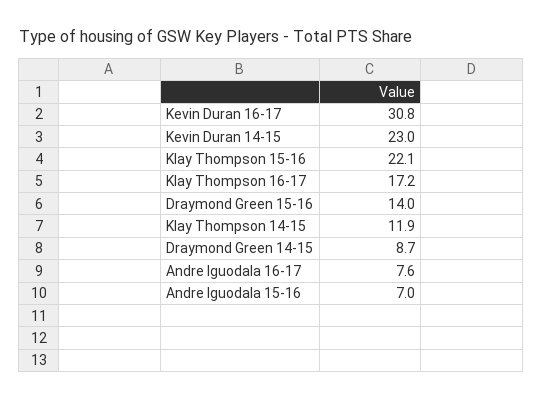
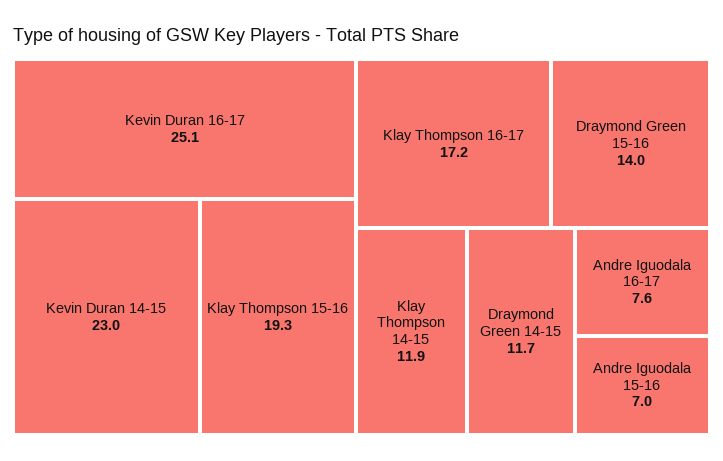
  {
-   "Kevin Duran 16-17": 30.8,
+   "Kevin Duran 16-17": 25.1,
    "Kevin Duran 14-15": 23,
-   "Klay Thompson 15-16": 22.1,
+   "Klay Thompson 15-16": 19.3,
    "Klay Thompson 16-17": 17.2,
    "Draymond Green 15-16": 14,
    "Klay Thompson 14-15": 11.9,
-   "Draymond Green 14-15": 8.7,
+   "Draymond Green 14-15": 11.7,
    "Andre Iguodala 16-17": 7.6,
    "Andre Iguodala 15-16": 7
  }

